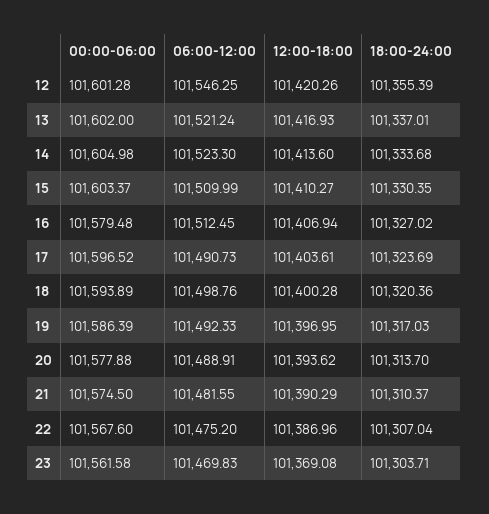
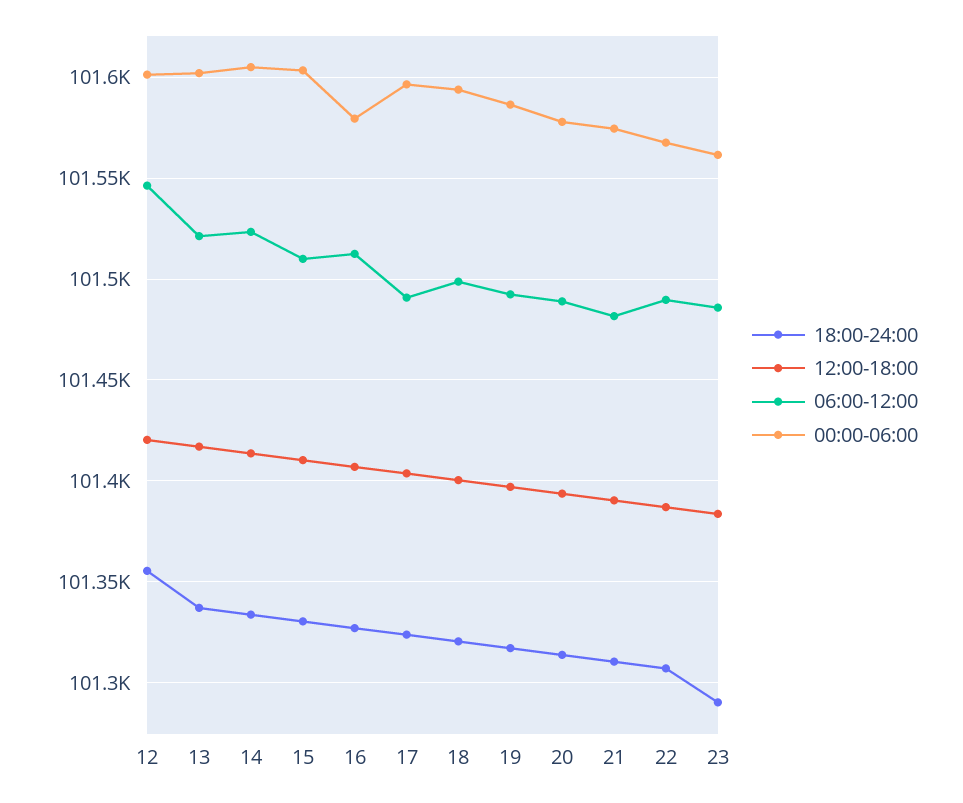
  {
    "00:00-06:00": {
      "12": 101601.28,
      "13": 101602,
      "14": 101604.98,
      "15": 101603.37,
      "16": 101579.48,
      "17": 101596.52,
      "18": 101593.89,
      "19": 101586.39,
      "20": 101577.88,
      "21": 101574.5,
      "22": 101567.6,
      "23": 101561.58
    },
    "06:00-12:00": {
      "12": 101546.25,
      "13": 101521.24,
      "14": 101523.3,
      "15": 101509.99,
      "16": 101512.45,
      "17": 101490.73,
      "18": 101498.76,
      "19": 101492.33,
      "20": 101488.91,
      "21": 101481.55,
-     "22": 101475.2,
+     "22": 101490,
-     "23": 101469.83
+     "23": 101485
    },
    "12:00-18:00": {
      "12": 101420.26,
      "13": 101416.93,
      "14": 101413.6,
      "15": 101410.27,
      "16": 101406.94,
      "17": 101403.61,
      "18": 101400.28,
      "19": 101396.95,
      "20": 101393.62,
      "21": 101390.29,
      "22": 101386.96,
-     "23": 101369.08
+     "23": 101385
    },
    "18:00-24:00": {
      "12": 101355.39,
      "13": 101337.01,
      "14": 101333.68,
      "15": 101330.35,
      "16": 101327.02,
      "17": 101323.69,
      "18": 101320.36,
      "19": 101317.03,
      "20": 101313.7,
      "21": 101310.37,
      "22": 101307.04,
-     "23": 101303.71
+     "23": 101290
    }
  }

